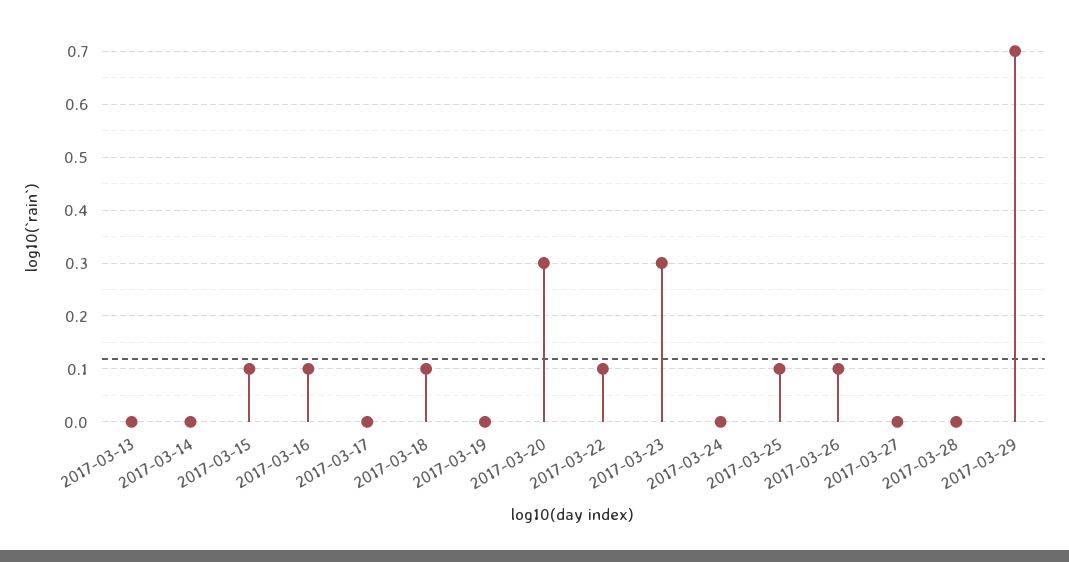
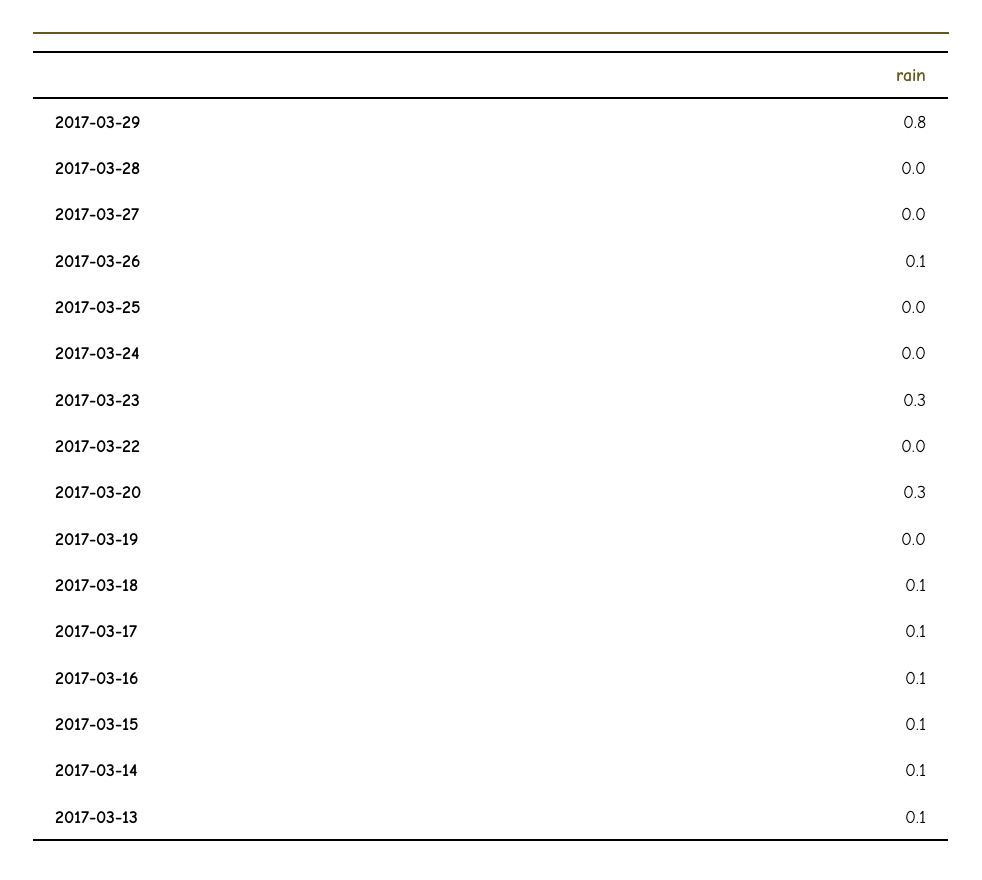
  {
-   "2017-03-13": 0,
+   "2017-03-13": 0.1,
-   "2017-03-14": 0,
+   "2017-03-14": 0.1,
    "2017-03-15": 0.1,
    "2017-03-16": 0.1,
-   "2017-03-17": 0,
+   "2017-03-17": 0.1,
    "2017-03-18": 0.1,
    "2017-03-19": 0,
    "2017-03-20": 0.3,
-   "2017-03-22": 0.1,
+   "2017-03-22": 0,
    "2017-03-23": 0.3,
    "2017-03-24": 0,
-   "2017-03-25": 0.1,
+   "2017-03-25": 0,
    "2017-03-26": 0.1,
    "2017-03-27": 0,
    "2017-03-28": 0,
-   "2017-03-29": 0.7
+   "2017-03-29": 0.8
  }

